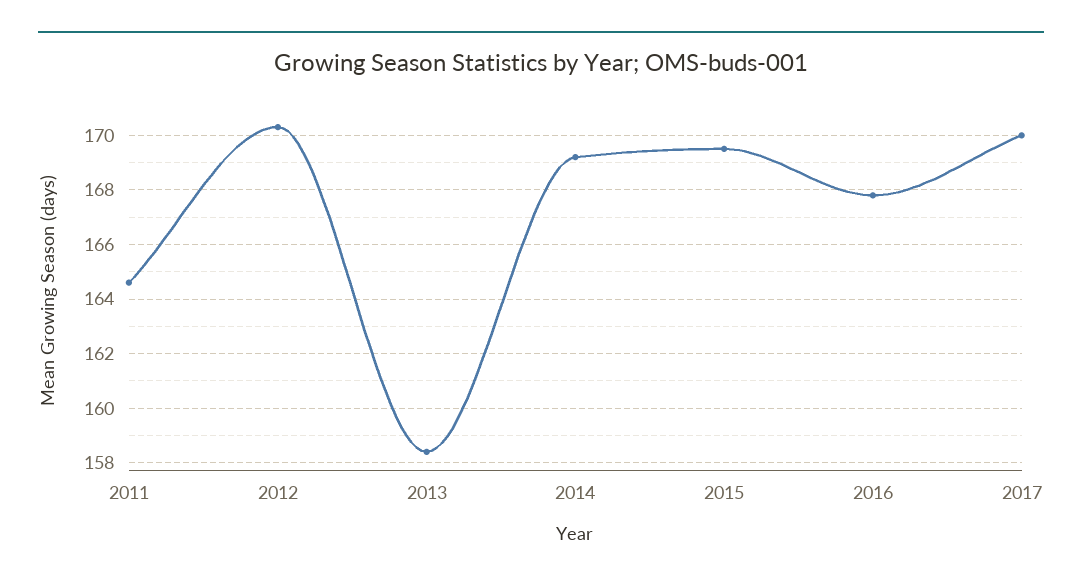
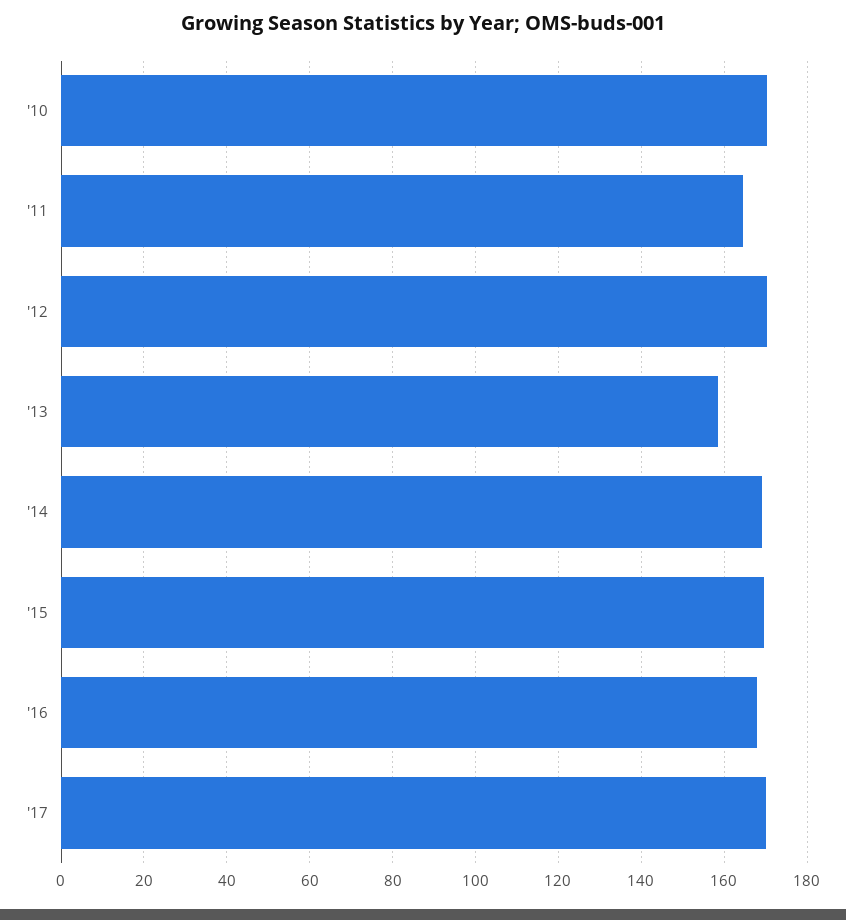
  {
    "2011": 164.5,
    "2012": 170.5,
    "2013": 158.5,
    "2014": 169,
    "2015": 169.5,
    "2016": 168,
-   "2017": 170
+   "2017": 170,
+   "'10": 170
  }

